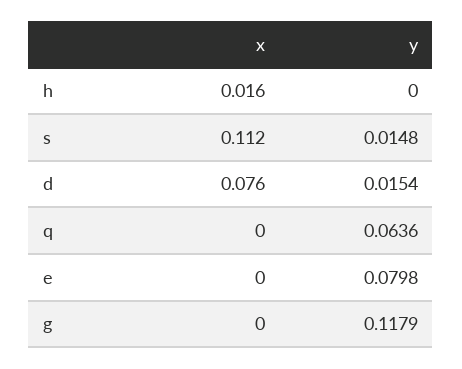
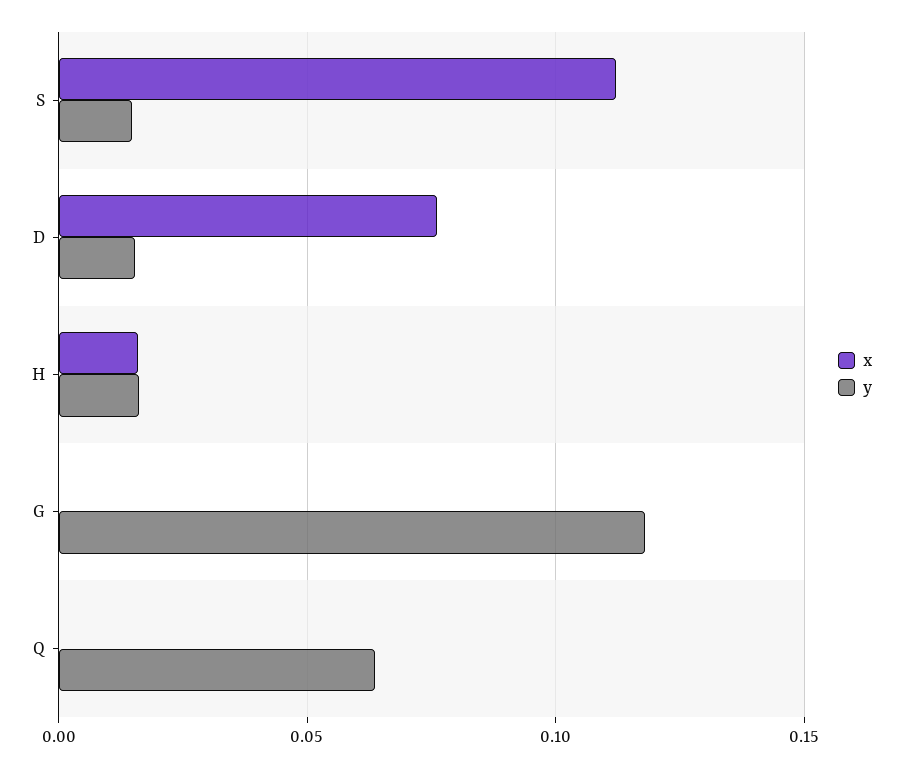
  {
    "x": {
      "h": 0.016,
      "s": 0.112,
      "d": 0.076,
      "q": 0,
-     "e": 0,
      "g": 0
    },
    "y": {
-     "h": 0,
+     "h": 0.015,
      "s": 0.0148,
      "d": 0.0154,
      "q": 0.0636,
-     "e": 0.0798,
      "g": 0.1179
    }
  }

